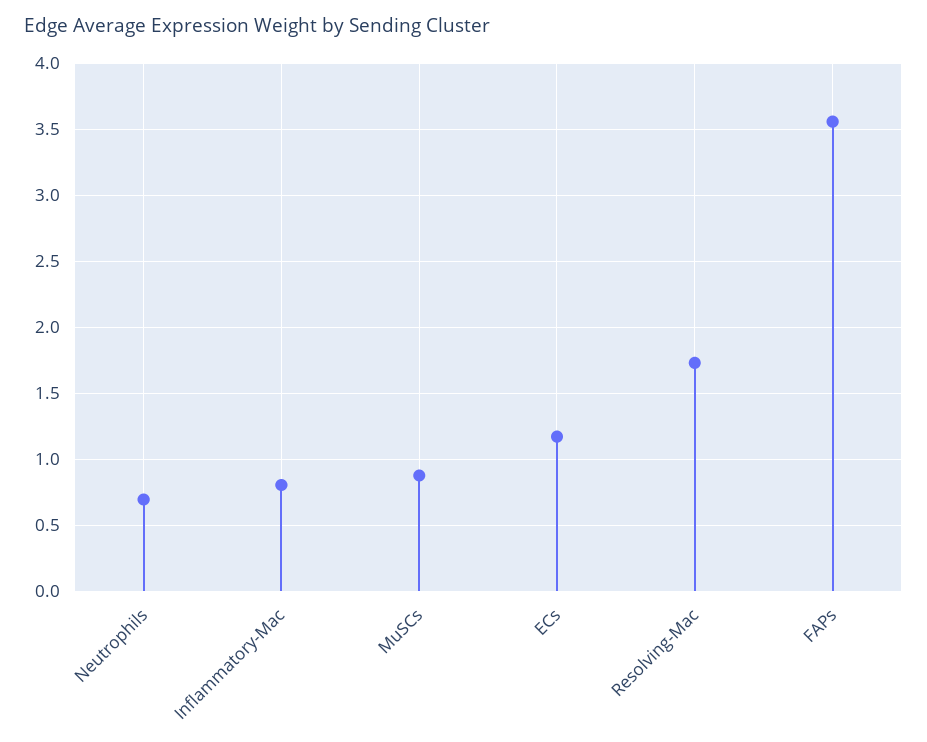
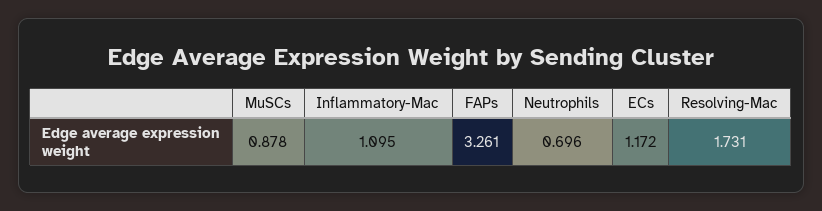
  {
    "Neutrophils": 0.696,
-   "Inflammatory-Mac": 0.8,
+   "Inflammatory-Mac": 1.095,
    "MuSCs": 0.878,
    "ECs": 1.172,
    "Resolving-Mac": 1.731,
-   "FAPs": 3.55
+   "FAPs": 3.261
  }

